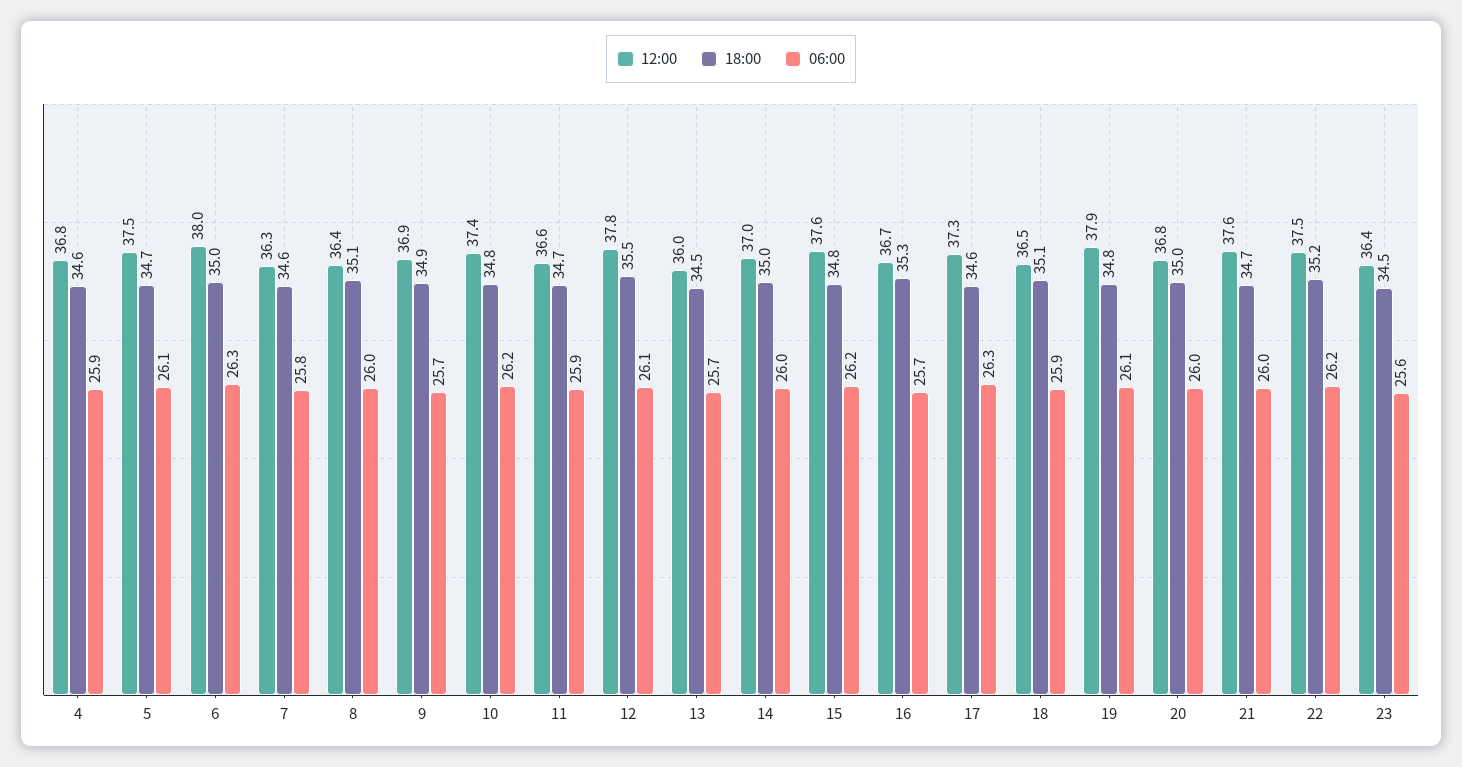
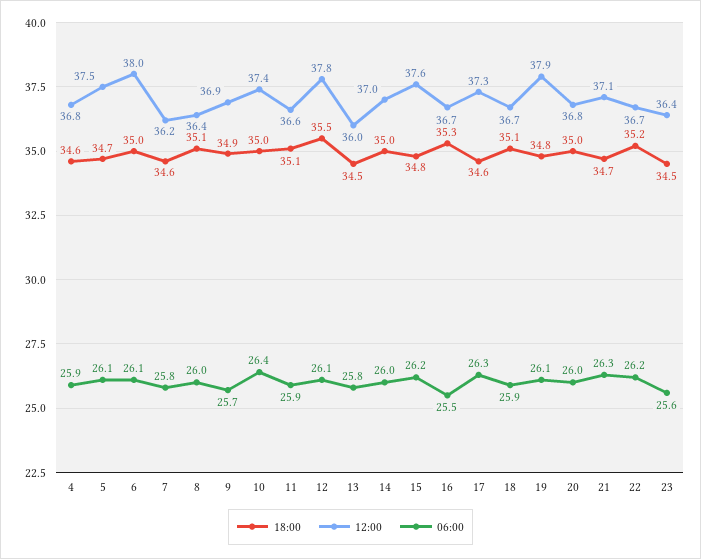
  {
    "12:00": {
      "4": 36.8,
      "5": 37.5,
      "6": 38,
-     "7": 36.3,
+     "7": 36.2,
      "8": 36.4,
      "9": 36.9,
      "10": 37.4,
      "11": 36.6,
      "12": 37.8,
      "13": 36,
      "14": 37,
      "15": 37.6,
      "16": 36.7,
      "17": 37.3,
-     "18": 36.5,
+     "18": 36.7,
      "19": 37.9,
      "20": 36.8,
-     "21": 37.6,
+     "21": 37.1,
-     "22": 37.5,
+     "22": 36.7,
      "23": 36.4
    },
    "18:00": {
      "4": 34.6,
      "5": 34.7,
      "6": 35,
      "7": 34.6,
      "8": 35.1,
      "9": 34.9,
-     "10": 34.8,
+     "10": 35,
-     "11": 34.7,
+     "11": 35.1,
      "12": 35.5,
      "13": 34.5,
      "14": 35,
      "15": 34.8,
      "16": 35.3,
      "17": 34.6,
      "18": 35.1,
      "19": 34.8,
      "20": 35,
      "21": 34.7,
      "22": 35.2,
      "23": 34.5
    },
    "06:00": {
      "4": 25.9,
      "5": 26.1,
-     "6": 26.3,
+     "6": 26.1,
      "7": 25.8,
      "8": 26,
      "9": 25.7,
-     "10": 26.2,
+     "10": 26.4,
      "11": 25.9,
      "12": 26.1,
-     "13": 25.7,
+     "13": 25.8,
      "14": 26,
      "15": 26.2,
-     "16": 25.7,
+     "16": 25.5,
      "17": 26.3,
      "18": 25.9,
      "19": 26.1,
      "20": 26,
-     "21": 26,
+     "21": 26.3,
      "22": 26.2,
      "23": 25.6
    }
  }

